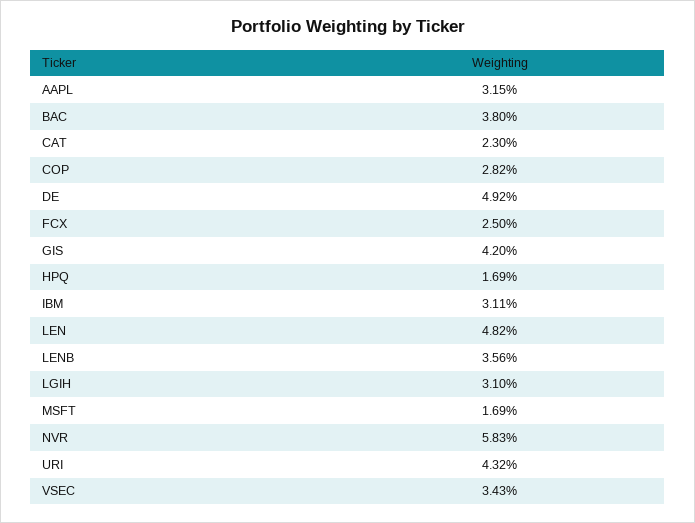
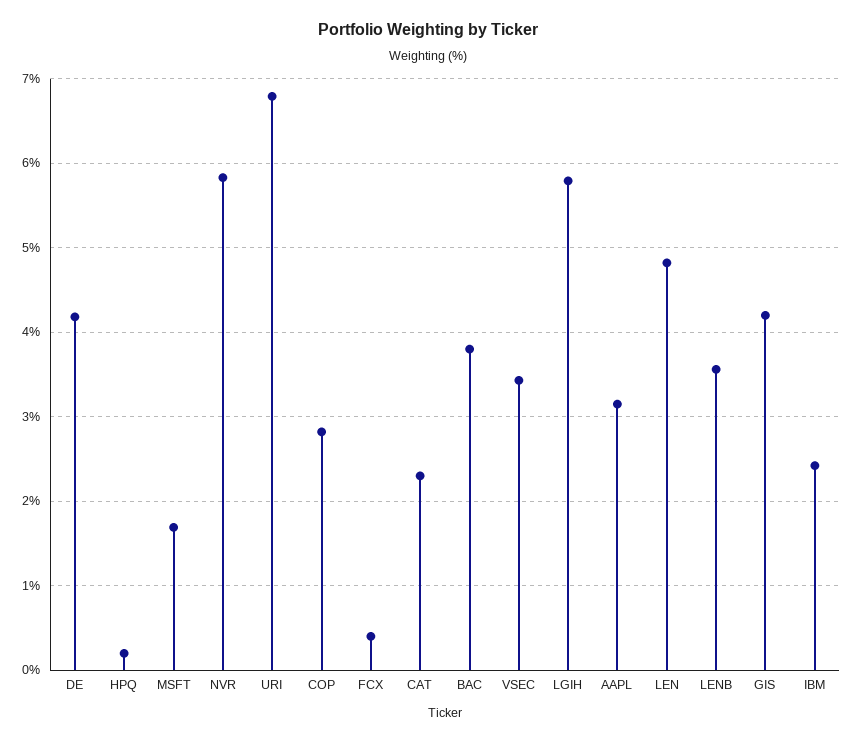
  {
    "AAPL": 3.15,
    "BAC": 3.8,
    "CAT": 2.3,
    "COP": 2.82,
-   "DE": 4.92,
+   "DE": 4.2,
-   "FCX": 2.5,
+   "FCX": 0.4,
    "GIS": 4.2,
-   "HPQ": 1.69,
+   "HPQ": 0.2,
-   "IBM": 3.11,
+   "IBM": 2.4,
    "LEN": 4.82,
    "LENB": 3.56,
-   "LGIH": 3.1,
+   "LGIH": 5.8,
    "MSFT": 1.69,
    "NVR": 5.83,
-   "URI": 4.32,
+   "URI": 6.8,
    "VSEC": 3.43
  }

